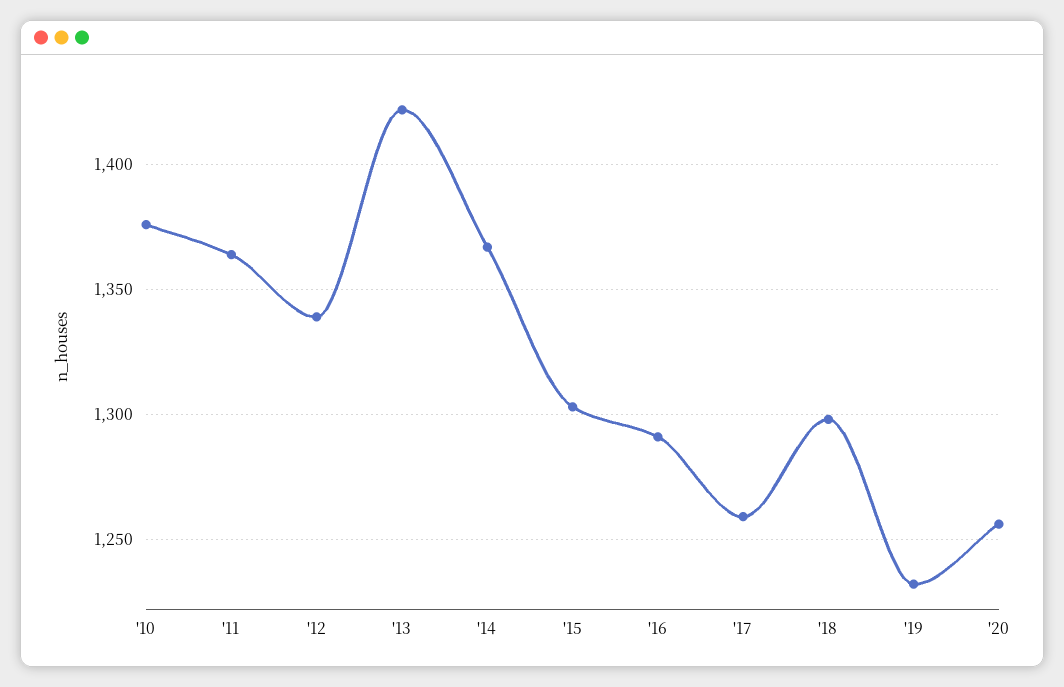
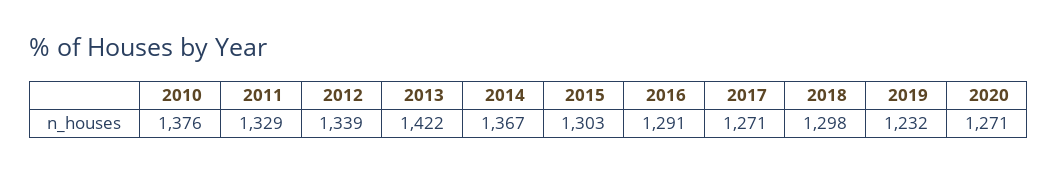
  {
    "'10": 1376,
-   "'11": 1365,
+   "'11": 1329,
    "'12": 1339,
    "'13": 1422,
    "'14": 1367,
    "'15": 1303,
    "'16": 1291,
-   "'17": 1260,
+   "'17": 1271,
    "'18": 1298,
    "'19": 1232,
-   "'20": 1255
+   "'20": 1271
  }

